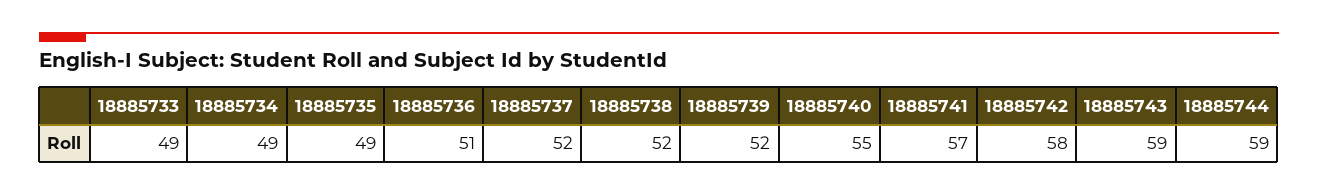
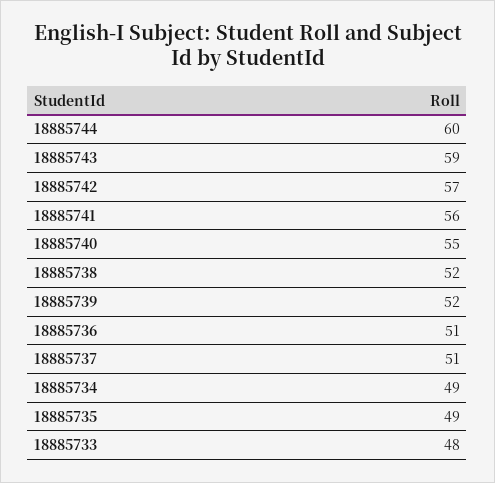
  {
-   "18885733": 49,
+   "18885733": 48,
    "18885734": 49,
    "18885735": 49,
    "18885736": 51,
-   "18885737": 52,
+   "18885737": 51,
    "18885738": 52,
    "18885739": 52,
    "18885740": 55,
-   "18885741": 57,
+   "18885741": 56,
-   "18885742": 58,
+   "18885742": 57,
    "18885743": 59,
-   "18885744": 59
+   "18885744": 60
  }

